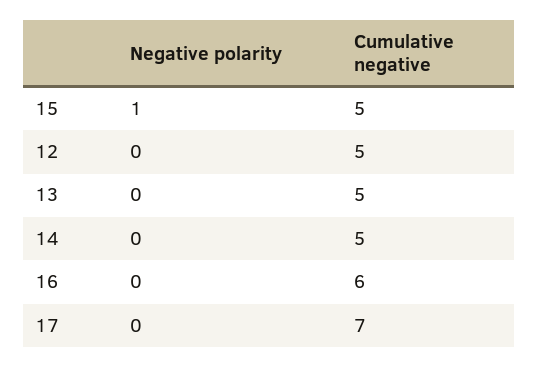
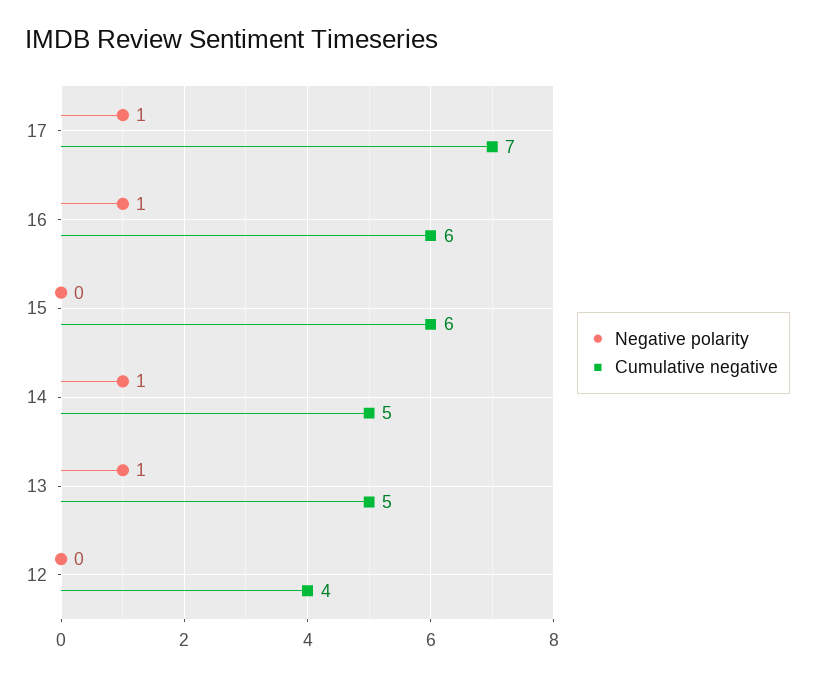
  {
    "Negative polarity": {
-     "15": 1,
+     "15": 0,
      "12": 0,
-     "13": 0,
+     "13": 1,
-     "14": 0,
+     "14": 1,
-     "16": 0,
+     "16": 1,
-     "17": 0
+     "17": 1
    },
    "Cumulative negative": {
-     "15": 5,
+     "15": 6,
-     "12": 5,
+     "12": 4,
      "13": 5,
      "14": 5,
      "16": 6,
      "17": 7
    }
  }

